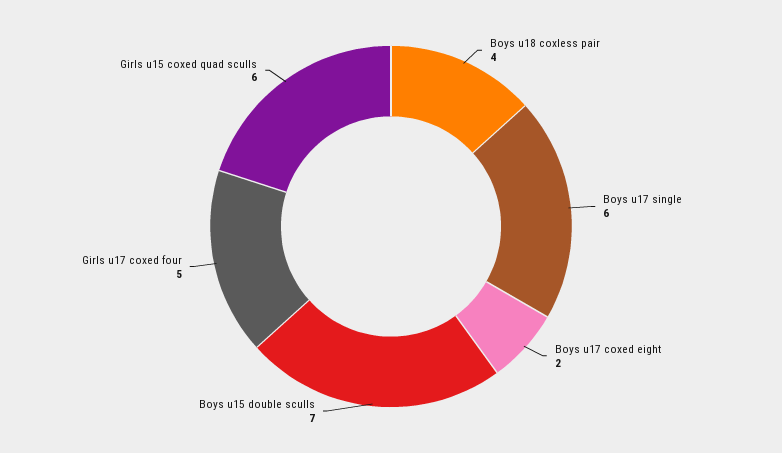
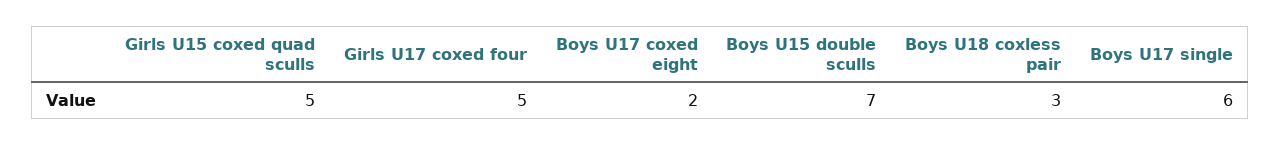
  {
-   "Boys u18 coxless pair": 4,
+   "Boys u18 coxless pair": 3,
    "Boys u17 single": 6,
    "Boys u17 coxed eight": 2,
    "Boys u15 double sculls": 7,
    "Girls u17 coxed four": 5,
-   "Girls u15 coxed quad sculls": 6
+   "Girls u15 coxed quad sculls": 5
  }

